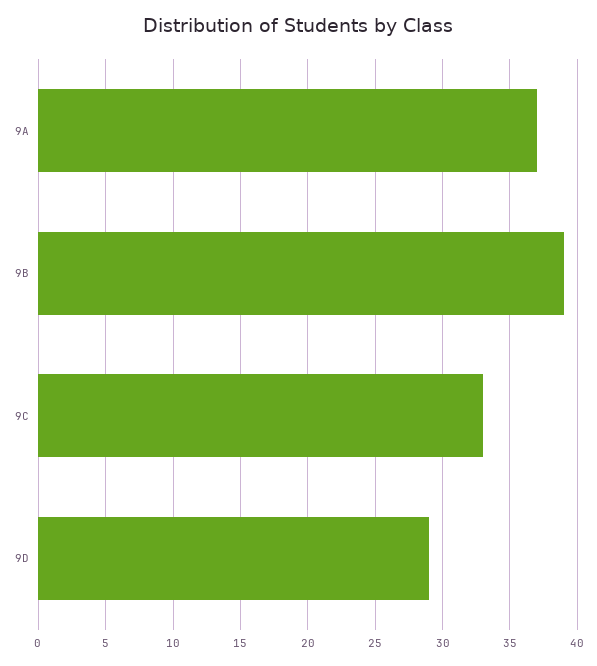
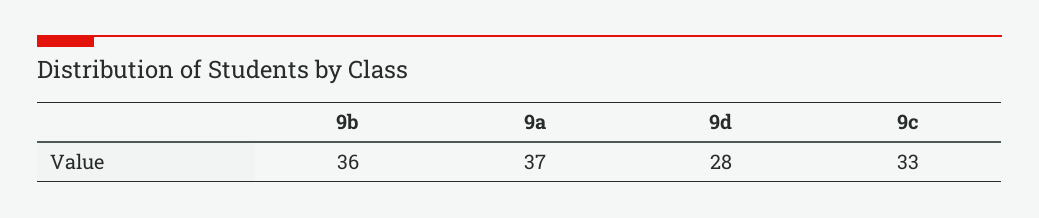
  {
    "9A": 37,
-   "9B": 39,
+   "9B": 36,
    "9C": 33,
-   "9D": 29
+   "9D": 28
  }

